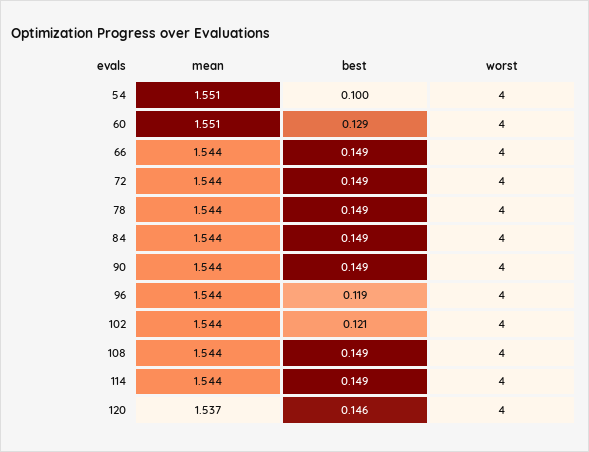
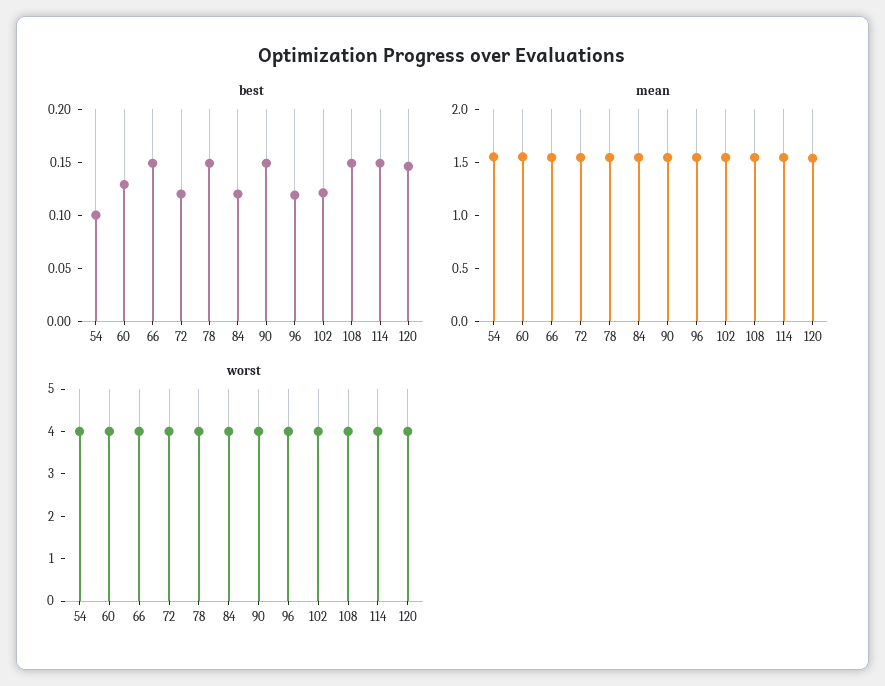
  {
    "mean": {
      "54": 1.551,
      "60": 1.551,
      "66": 1.544,
      "72": 1.544,
      "78": 1.544,
      "84": 1.544,
      "90": 1.544,
      "96": 1.544,
      "102": 1.544,
      "108": 1.544,
      "114": 1.544,
      "120": 1.537
    },
    "best": {
      "54": 0.1,
      "60": 0.129,
      "66": 0.149,
-     "72": 0.149,
+     "72": 0.12,
      "78": 0.149,
-     "84": 0.149,
+     "84": 0.12,
      "90": 0.149,
      "96": 0.119,
      "102": 0.121,
      "108": 0.149,
      "114": 0.149,
      "120": 0.146
    },
    "worst": {
      "54": 4,
      "60": 4,
      "66": 4,
      "72": 4,
      "78": 4,
      "84": 4,
      "90": 4,
      "96": 4,
      "102": 4,
      "108": 4,
      "114": 4,
      "120": 4
    }
  }

